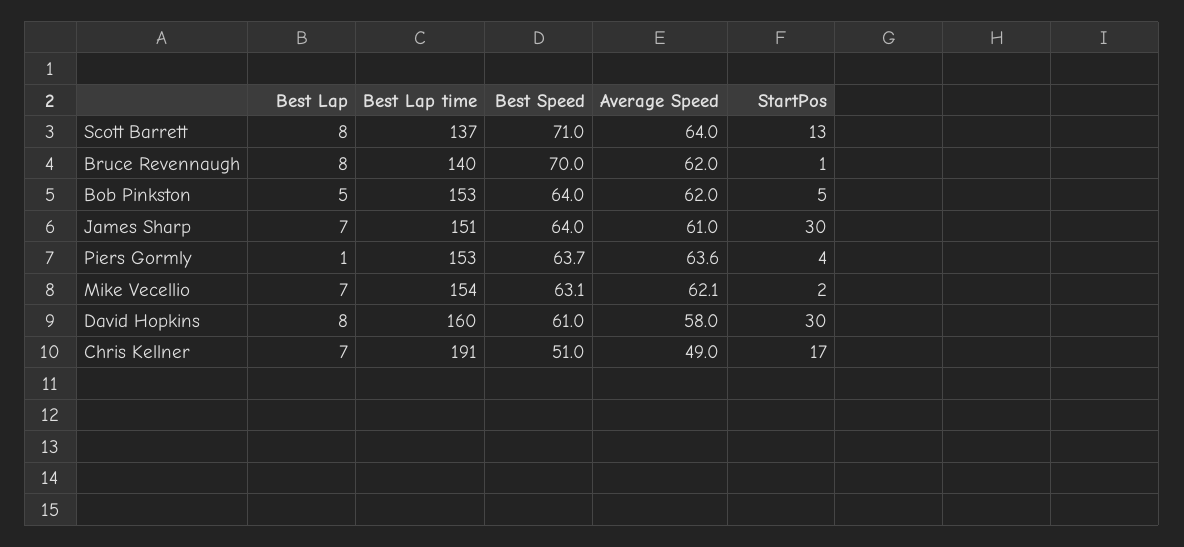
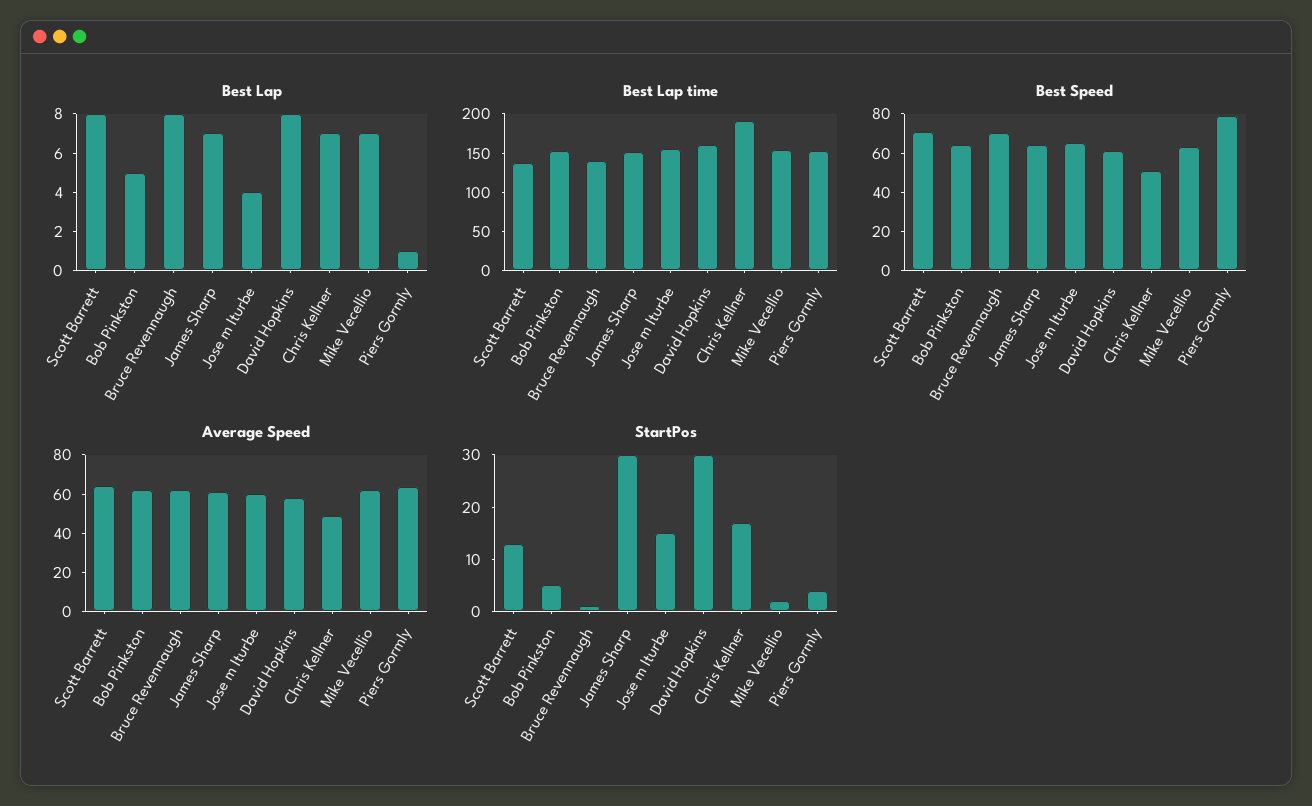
  {
    "Best Lap": {
      "Scott Barrett": 8,
      "Bruce Revennaugh": 8,
      "Bob Pinkston": 5,
      "James Sharp": 7,
      "Piers Gormly": 1,
      "Mike Vecellio": 7,
      "David Hopkins": 8,
-     "Chris Kellner": 7
+     "Chris Kellner": 7,
+     "Jose m Iturbe": 4
    },
    "Best Lap time": {
      "Scott Barrett": 137,
      "Bruce Revennaugh": 140,
      "Bob Pinkston": 153,
      "James Sharp": 151,
      "Piers Gormly": 153,
      "Mike Vecellio": 154,
      "David Hopkins": 160,
-     "Chris Kellner": 191
+     "Chris Kellner": 191,
+     "Jose m Iturbe": 150
    },
    "Best Speed": {
      "Scott Barrett": 71,
      "Bruce Revennaugh": 70,
      "Bob Pinkston": 64,
      "James Sharp": 64,
-     "Piers Gormly": 63.7,
+     "Piers Gormly": 80,
      "Mike Vecellio": 63.1,
      "David Hopkins": 61,
-     "Chris Kellner": 51
+     "Chris Kellner": 51,
+     "Jose m Iturbe": 65
    },
    "Average Speed": {
      "Scott Barrett": 64,
      "Bruce Revennaugh": 62,
      "Bob Pinkston": 62,
      "James Sharp": 61,
      "Piers Gormly": 63.6,
      "Mike Vecellio": 62.1,
      "David Hopkins": 58,
-     "Chris Kellner": 49
+     "Chris Kellner": 49,
+     "Jose m Iturbe": 60
    },
    "StartPos": {
      "Scott Barrett": 13,
      "Bruce Revennaugh": 1,
      "Bob Pinkston": 5,
      "James Sharp": 30,
      "Piers Gormly": 4,
      "Mike Vecellio": 2,
      "David Hopkins": 30,
-     "Chris Kellner": 17
+     "Chris Kellner": 17,
+     "Jose m Iturbe": 15
    }
  }

